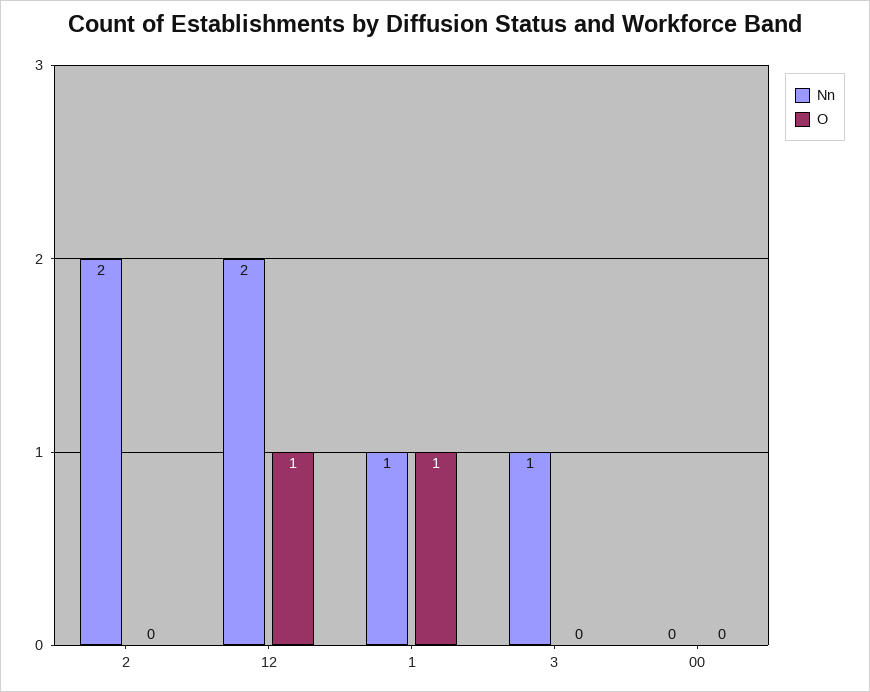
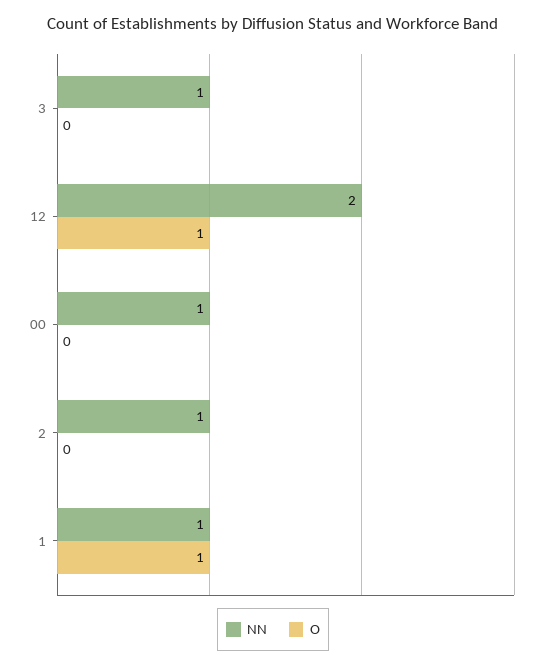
  {
    "Nn": {
-     "2": 2,
+     "2": 1,
      "12": 2,
      "1": 1,
      "3": 1,
-     "00": 0
+     "00": 1
    },
    "O": {
      "2": 0,
      "12": 1,
      "1": 1,
      "3": 0,
      "00": 0
    }
  }

